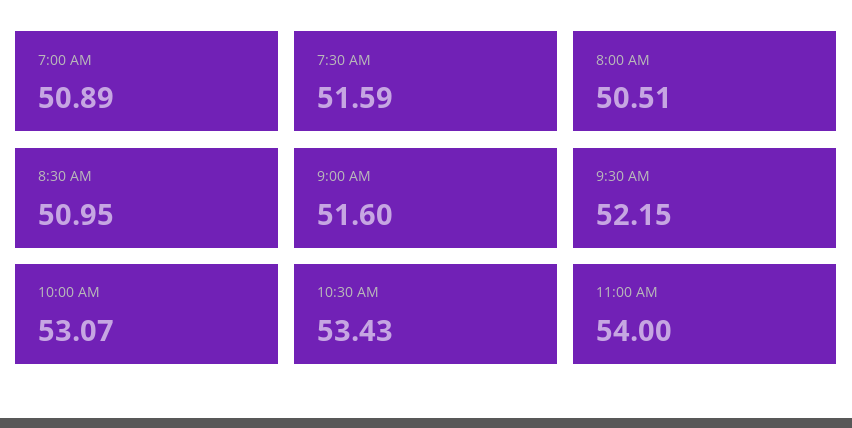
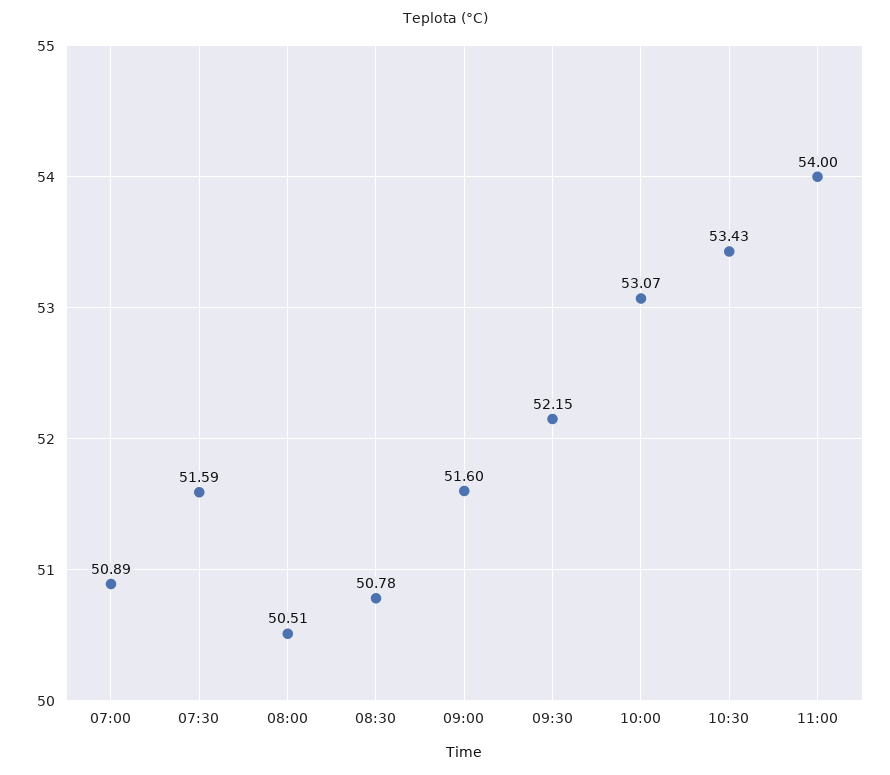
  {
    "7:00 AM": 50.89,
    "7:30 AM": 51.59,
    "8:00 AM": 50.51,
-   "8:30 AM": 50.95,
+   "8:30 AM": 50.78,
    "9:00 AM": 51.6,
    "9:30 AM": 52.15,
    "10:00 AM": 53.07,
    "10:30 AM": 53.43,
    "11:00 AM": 54
  }

